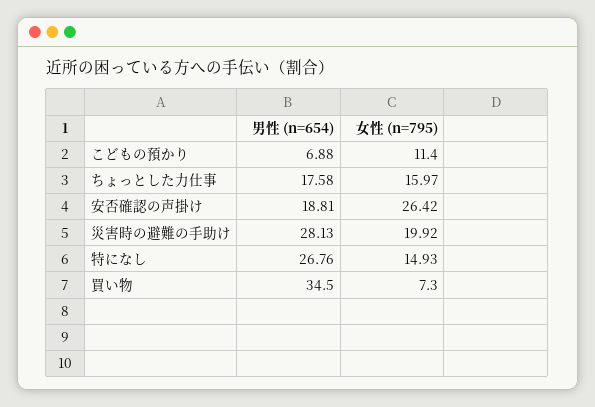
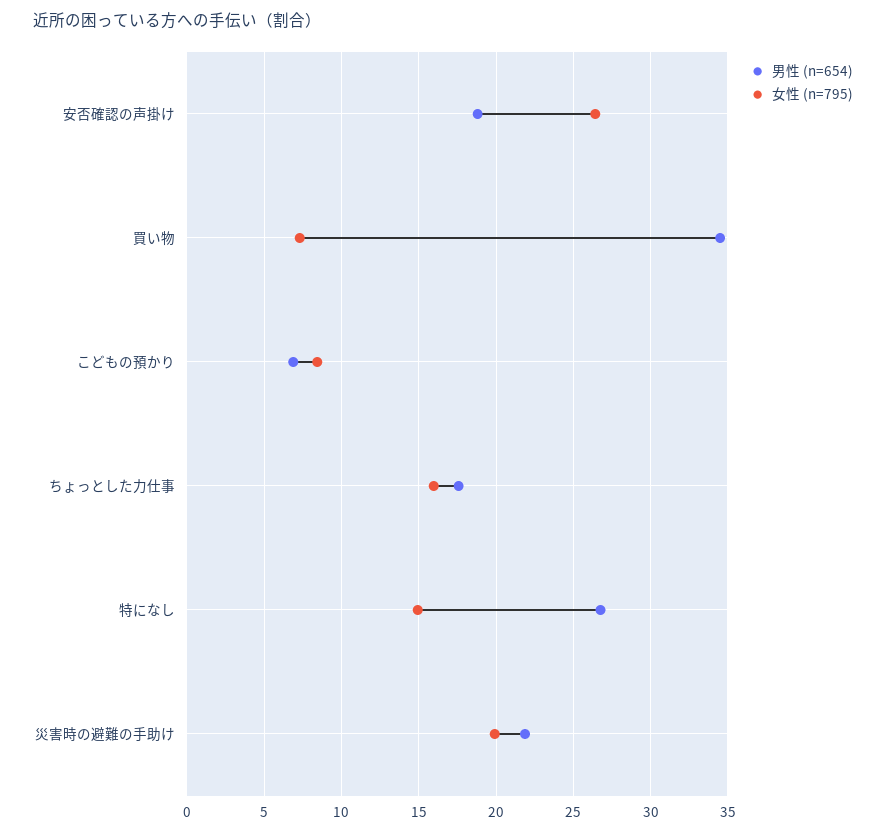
  {
    "男性 (n=654)": {
      "こどもの預かり": 6.88,
      "ちょっとした力仕事": 17.58,
      "安否確認の声掛け": 18.81,
-     "災害時の避難の手助け": 28.13,
+     "災害時の避難の手助け": 22,
      "特になし": 26.76,
      "買い物": 34.5
    },
    "女性 (n=795)": {
-     "こどもの預かり": 11.4,
+     "こどもの預かり": 8.5,
      "ちょっとした力仕事": 15.97,
      "安否確認の声掛け": 26.42,
      "災害時の避難の手助け": 19.92,
      "特になし": 14.93,
      "買い物": 7.3
    }
  }

